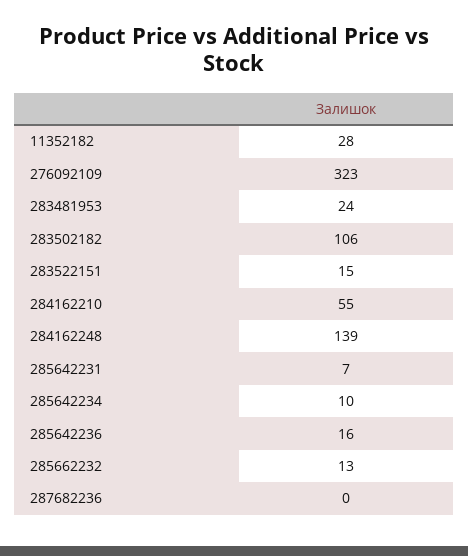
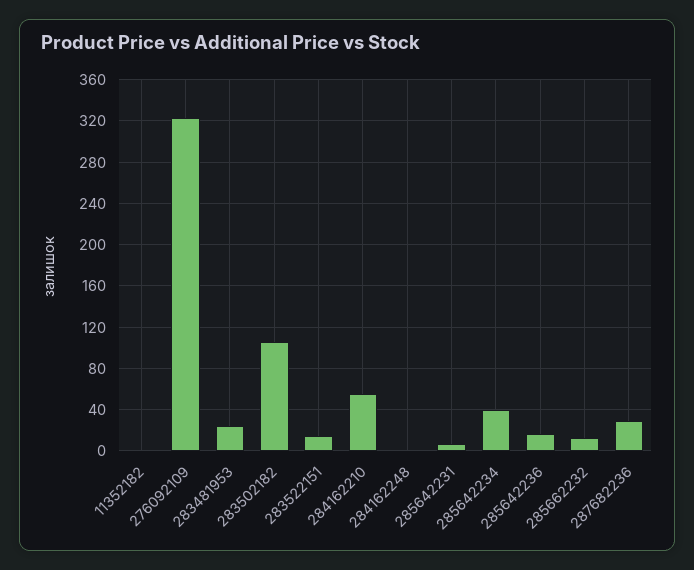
  {
-   "11352182": 28,
+   "11352182": 0,
    "276092109": 323,
    "283481953": 24,
    "283502182": 106,
    "283522151": 15,
    "284162210": 55,
-   "284162248": 139,
+   "284162248": 0,
    "285642231": 7,
-   "285642234": 10,
+   "285642234": 40,
    "285642236": 16,
    "285662232": 13,
-   "287682236": 0
+   "287682236": 30
  }

